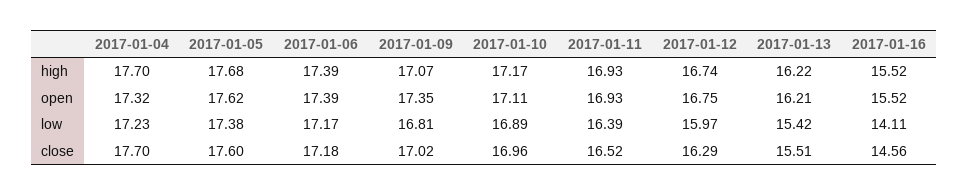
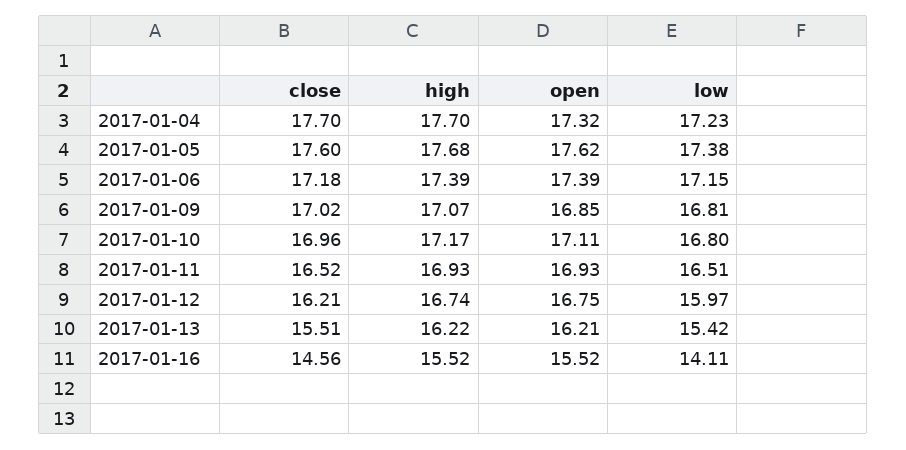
  {
    "2017-01-04": {
      "high": 17.7,
      "open": 17.32,
      "low": 17.23,
      "close": 17.7
    },
    "2017-01-05": {
      "high": 17.68,
      "open": 17.62,
      "low": 17.38,
      "close": 17.6
    },
    "2017-01-06": {
      "high": 17.39,
      "open": 17.39,
-     "low": 17.17,
+     "low": 17.15,
      "close": 17.18
    },
    "2017-01-09": {
      "high": 17.07,
-     "open": 17.35,
+     "open": 16.85,
      "low": 16.81,
      "close": 17.02
    },
    "2017-01-10": {
      "high": 17.17,
      "open": 17.11,
-     "low": 16.89,
+     "low": 16.8,
      "close": 16.96
    },
    "2017-01-11": {
      "high": 16.93,
      "open": 16.93,
-     "low": 16.39,
+     "low": 16.51,
      "close": 16.52
    },
    "2017-01-12": {
      "high": 16.74,
      "open": 16.75,
      "low": 15.97,
-     "close": 16.29
+     "close": 16.21
    },
    "2017-01-13": {
      "high": 16.22,
      "open": 16.21,
      "low": 15.42,
      "close": 15.51
    },
    "2017-01-16": {
      "high": 15.52,
      "open": 15.52,
      "low": 14.11,
      "close": 14.56
    }
  }

